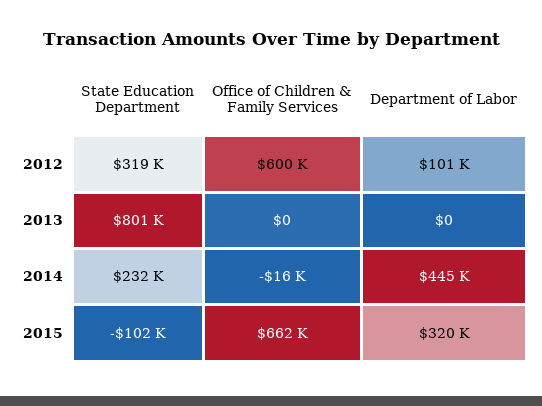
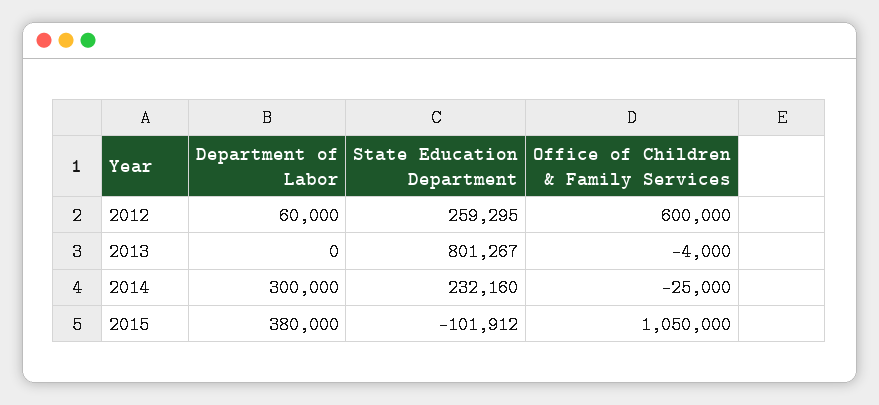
  {
    "State Education Department": {
-     "2012": 319000,
+     "2012": 259295,
      "2013": 801267,
      "2014": 232160,
      "2015": -101912
    },
    "Office of Children & Family Services": {
      "2012": 600000,
-     "2013": 0,
+     "2013": -4000,
-     "2014": -16000,
+     "2014": -25000,
-     "2015": 662000
+     "2015": 1050000
    },
    "Department of Labor": {
-     "2012": 101000,
+     "2012": 60000,
      "2013": 0,
-     "2014": 445000,
+     "2014": 300000,
-     "2015": 320000
+     "2015": 380000
    }
  }

